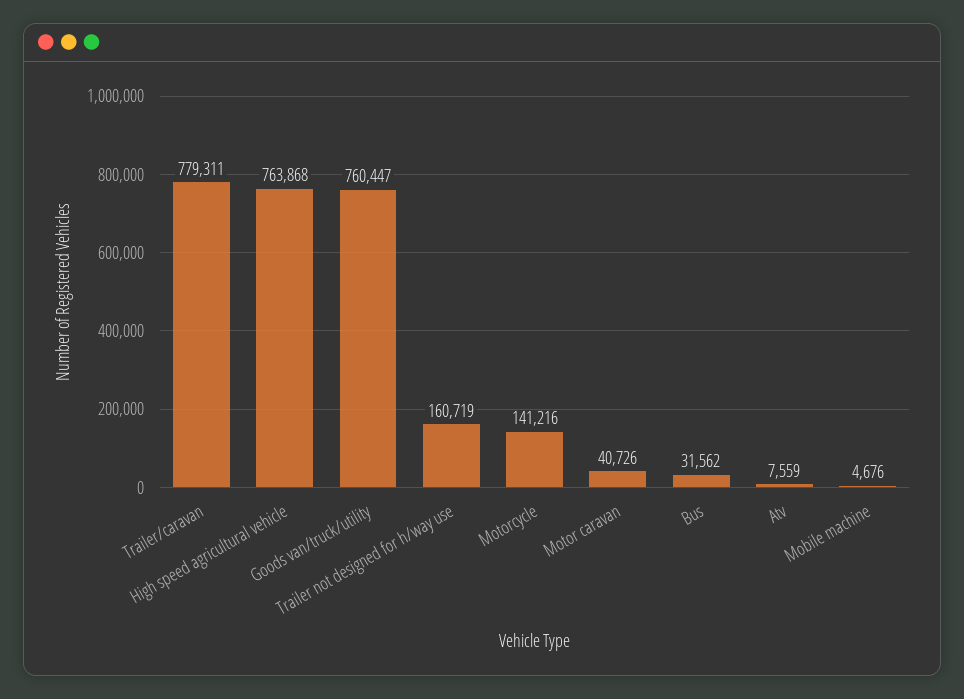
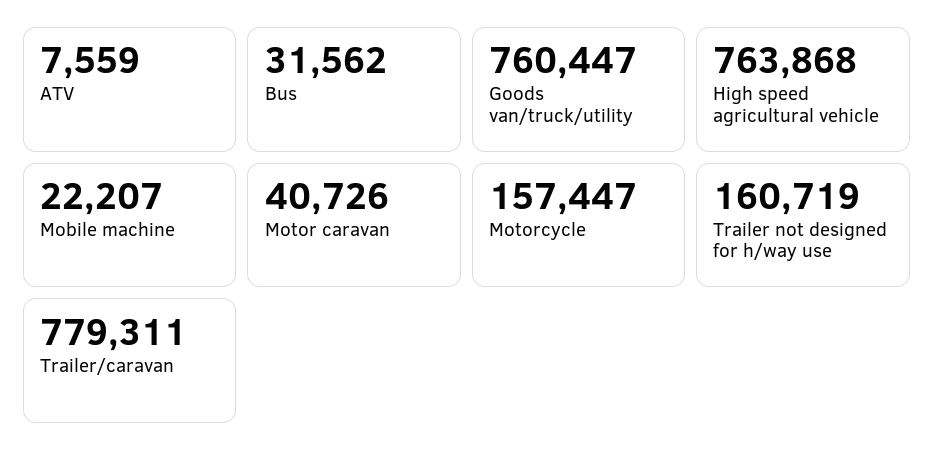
  {
    "Trailer/caravan": 779311,
    "High speed agricultural vehicle": 763868,
    "Goods van/truck/utility": 760447,
    "Trailer not designed for h/way use": 160719,
-   "Motorcycle": 141216,
+   "Motorcycle": 157447,
    "Motor caravan": 40726,
    "Bus": 31562,
    "Atv": 7559,
-   "Mobile machine": 4676
+   "Mobile machine": 22207
  }

